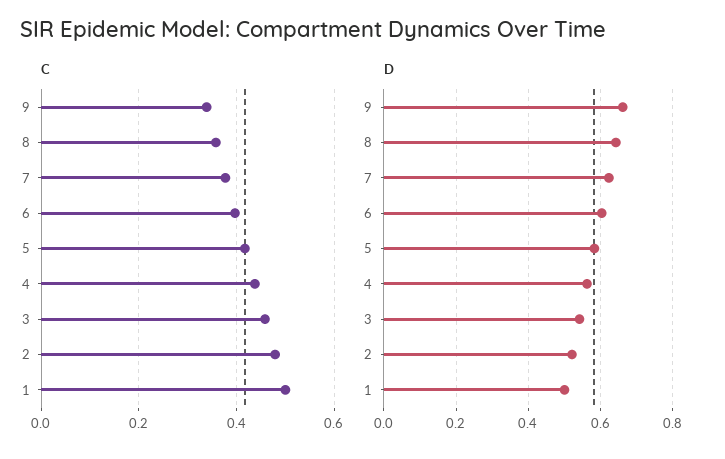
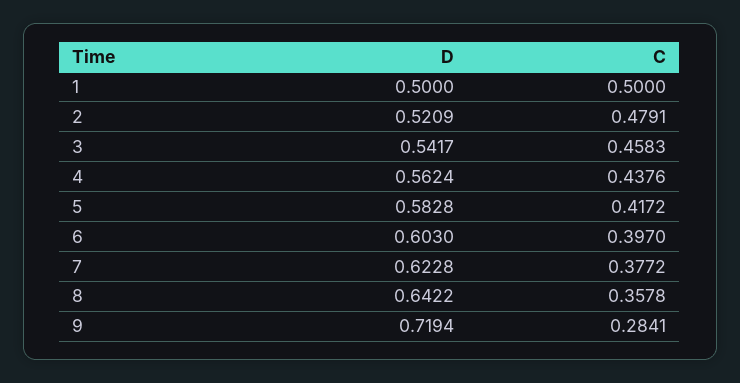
  {
    "C": {
-     "9": 0.34,
+     "9": 0.2841,
      "8": 0.3578,
      "7": 0.3772,
      "6": 0.397,
      "5": 0.4172,
      "4": 0.4376,
      "3": 0.4583,
      "2": 0.4791,
      "1": 0.5
    },
    "D": {
-     "9": 0.66,
+     "9": 0.7194,
      "8": 0.6422,
      "7": 0.6228,
      "6": 0.603,
      "5": 0.5828,
      "4": 0.5624,
      "3": 0.5417,
      "2": 0.5209,
      "1": 0.5
    }
  }

